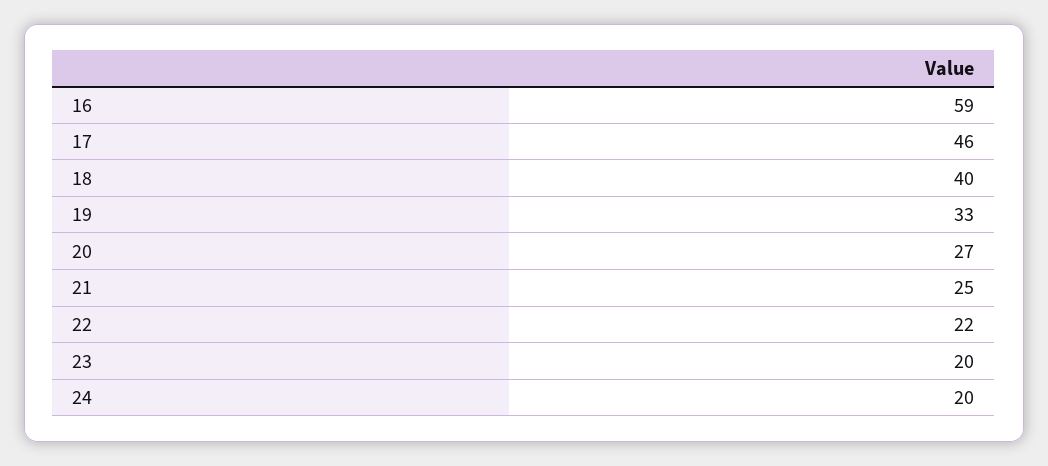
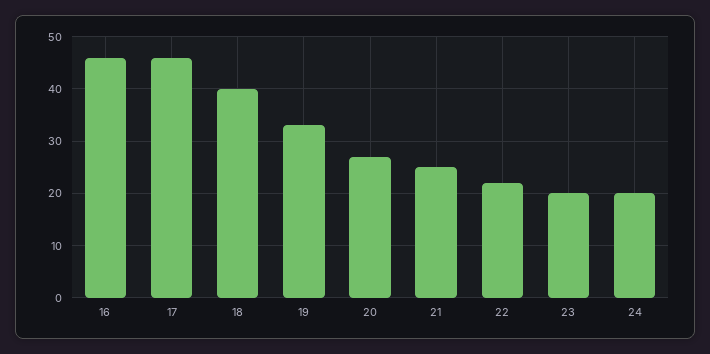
  {
-   "16": 59,
+   "16": 45,
    "17": 46,
    "18": 40,
    "19": 33,
    "20": 27,
    "21": 25,
    "22": 22,
    "23": 20,
    "24": 20
  }

